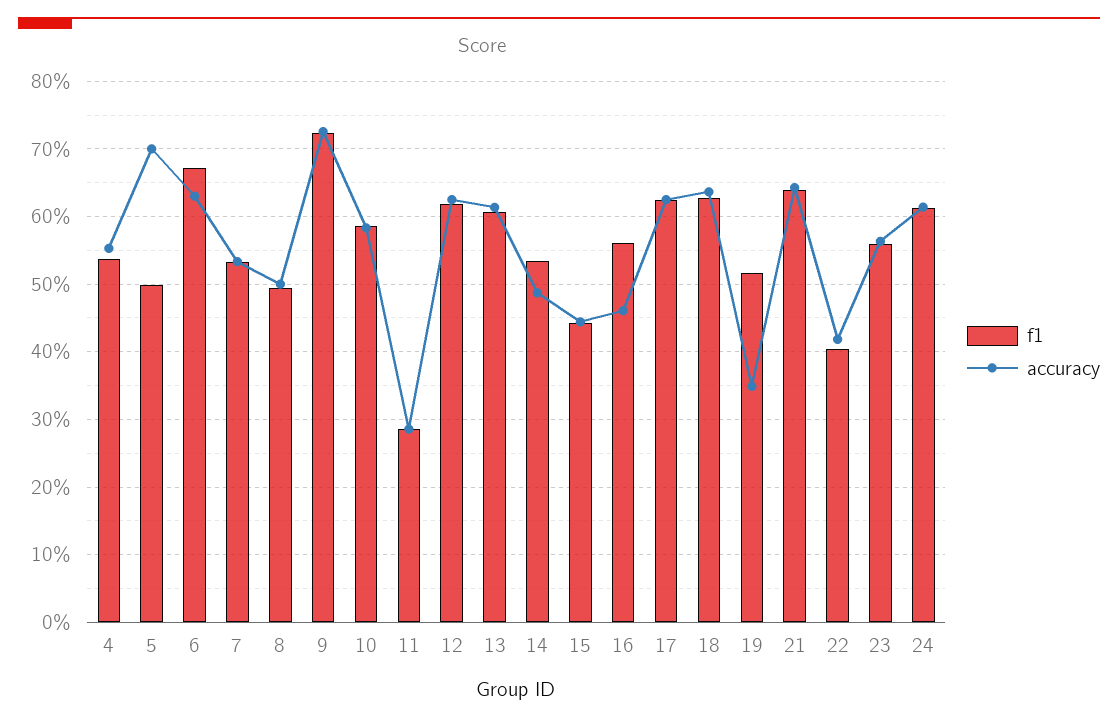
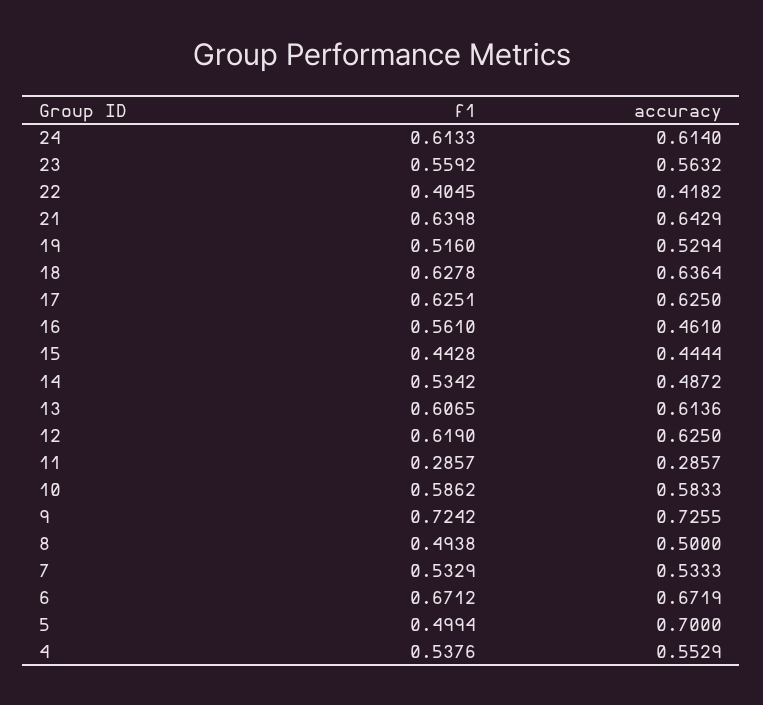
  {
    "f1": {
      "4": 0.5376,
      "5": 0.4994,
      "6": 0.6712,
      "7": 0.5329,
      "8": 0.4938,
      "9": 0.7242,
      "10": 0.5862,
      "11": 0.2857,
      "12": 0.619,
      "13": 0.6065,
      "14": 0.5342,
      "15": 0.4428,
      "16": 0.561,
      "17": 0.6251,
      "18": 0.6278,
      "19": 0.516,
      "21": 0.6398,
      "22": 0.4045,
      "23": 0.5592,
      "24": 0.6133
    },
    "accuracy": {
      "4": 0.5529,
      "5": 0.7,
-     "6": 0.63,
+     "6": 0.6719,
      "7": 0.5333,
      "8": 0.5,
      "9": 0.7255,
      "10": 0.5833,
      "11": 0.2857,
      "12": 0.625,
      "13": 0.6136,
      "14": 0.4872,
      "15": 0.4444,
      "16": 0.461,
      "17": 0.625,
      "18": 0.6364,
-     "19": 0.35,
+     "19": 0.5294,
      "21": 0.6429,
      "22": 0.4182,
      "23": 0.5632,
      "24": 0.614
    }
  }

